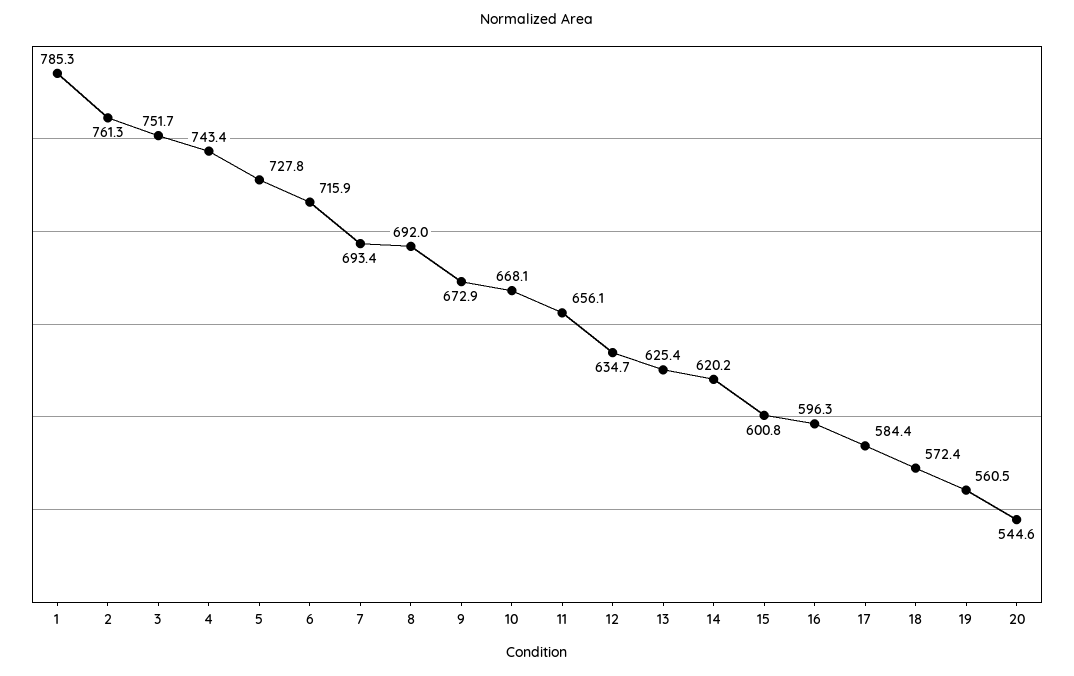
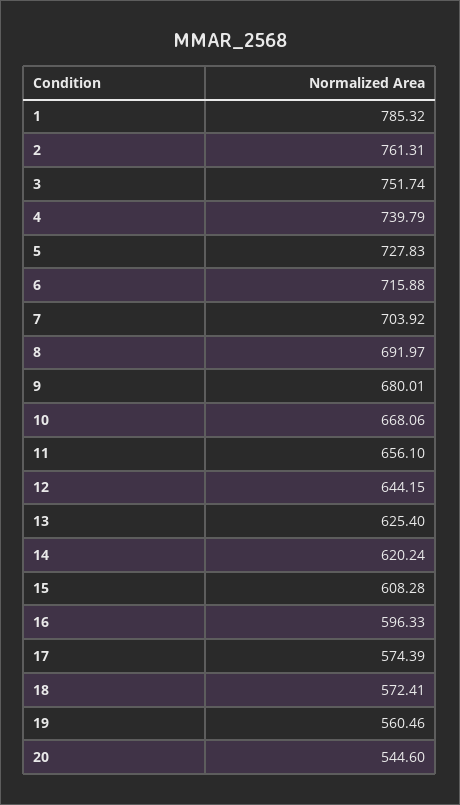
  {
    "1": 785.32,
    "2": 761.31,
    "3": 751.74,
-   "4": 743.4,
+   "4": 739.79,
    "5": 727.83,
    "6": 715.88,
-   "7": 693.4,
+   "7": 703.92,
    "8": 691.97,
-   "9": 672.9,
+   "9": 680.01,
    "10": 668.06,
    "11": 656.1,
-   "12": 634.7,
+   "12": 644.15,
    "13": 625.4,
    "14": 620.24,
-   "15": 600.8,
+   "15": 608.28,
    "16": 596.33,
-   "17": 584.4,
+   "17": 574.39,
    "18": 572.41,
    "19": 560.46,
    "20": 544.6
  }

